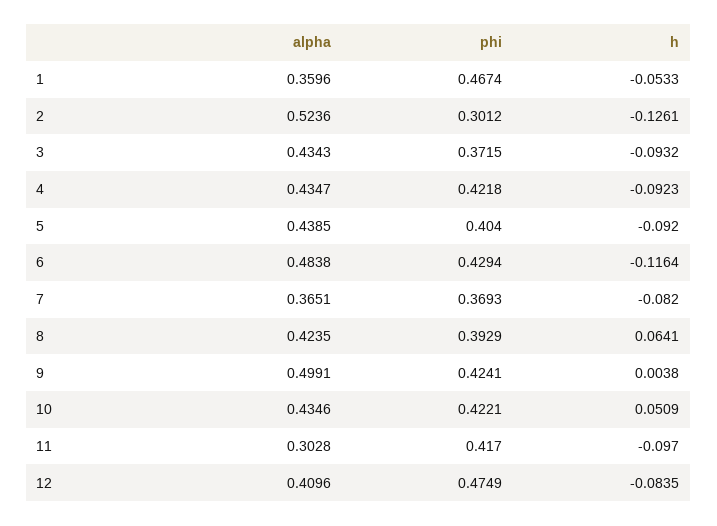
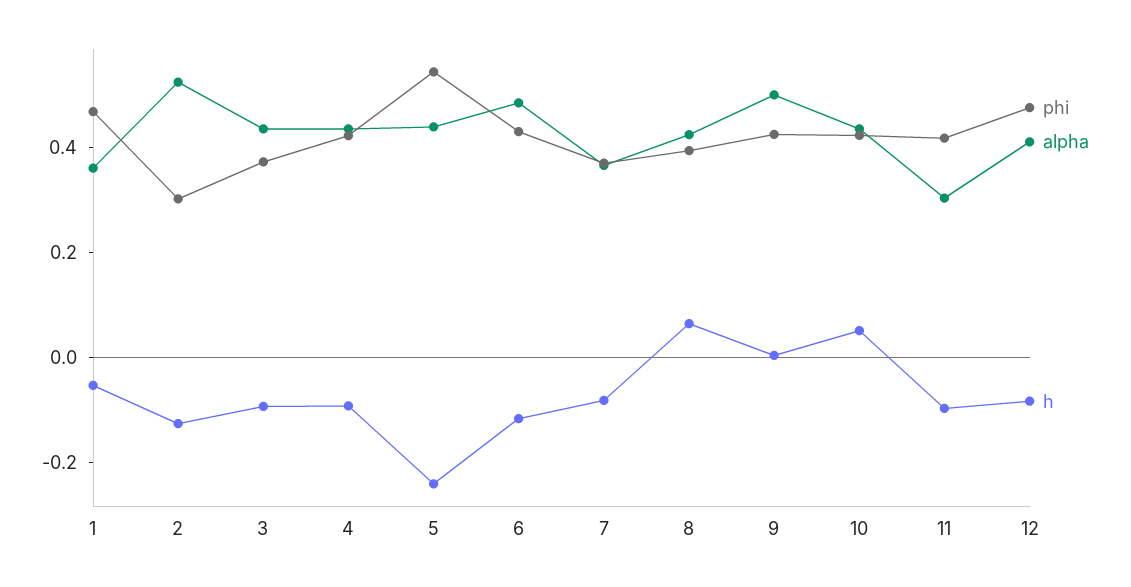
  {
    "alpha": {
      "1": 0.3596,
      "2": 0.5236,
      "3": 0.4343,
      "4": 0.4347,
      "5": 0.4385,
      "6": 0.4838,
      "7": 0.3651,
      "8": 0.4235,
      "9": 0.4991,
      "10": 0.4346,
      "11": 0.3028,
      "12": 0.4096
    },
    "phi": {
      "1": 0.4674,
      "2": 0.3012,
      "3": 0.3715,
      "4": 0.4218,
-     "5": 0.404,
+     "5": 0.55,
      "6": 0.4294,
      "7": 0.3693,
      "8": 0.3929,
      "9": 0.4241,
      "10": 0.4221,
      "11": 0.417,
      "12": 0.4749
    },
    "h": {
      "1": -0.0533,
      "2": -0.1261,
      "3": -0.0932,
      "4": -0.0923,
-     "5": -0.092,
+     "5": -0.25,
      "6": -0.1164,
      "7": -0.082,
      "8": 0.0641,
      "9": 0.0038,
      "10": 0.0509,
      "11": -0.097,
      "12": -0.0835
    }
  }

